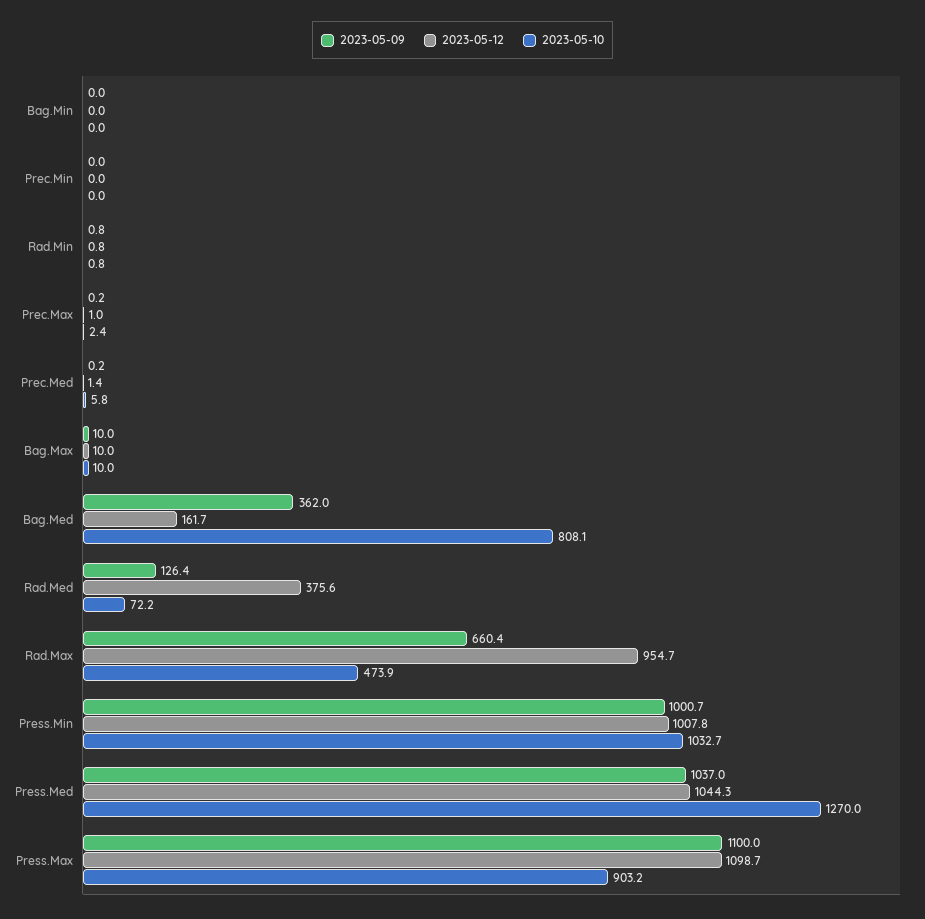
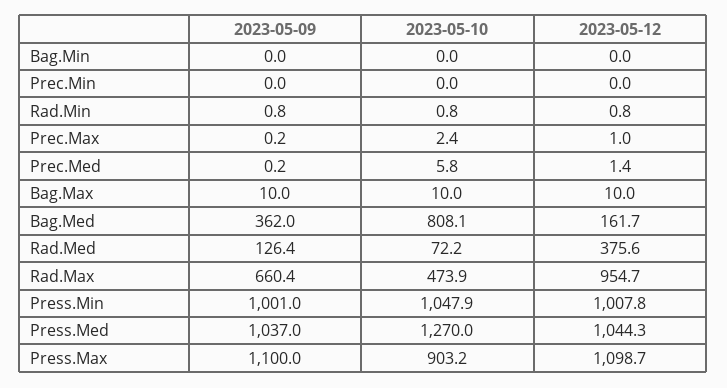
  {
    "2023-05-09": {
      "Bag.Min": 0,
      "Prec.Min": 0,
      "Rad.Min": 0.8,
      "Prec.Max": 0.2,
      "Prec.Med": 0.2,
      "Bag.Max": 10,
      "Bag.Med": 362,
      "Rad.Med": 126.4,
      "Rad.Max": 660.4,
-     "Press.Min": 1000.7,
+     "Press.Min": 1001,
      "Press.Med": 1037,
      "Press.Max": 1100
    },
    "2023-05-12": {
      "Bag.Min": 0,
      "Prec.Min": 0,
      "Rad.Min": 0.8,
      "Prec.Max": 1,
      "Prec.Med": 1.4,
      "Bag.Max": 10,
      "Bag.Med": 161.7,
      "Rad.Med": 375.6,
      "Rad.Max": 954.7,
      "Press.Min": 1007.8,
      "Press.Med": 1044.3,
      "Press.Max": 1098.7
    },
    "2023-05-10": {
      "Bag.Min": 0,
      "Prec.Min": 0,
      "Rad.Min": 0.8,
      "Prec.Max": 2.4,
      "Prec.Med": 5.8,
      "Bag.Max": 10,
      "Bag.Med": 808.1,
      "Rad.Med": 72.2,
      "Rad.Max": 473.9,
-     "Press.Min": 1032.7,
+     "Press.Min": 1047.9,
      "Press.Med": 1270,
      "Press.Max": 903.2
    }
  }

